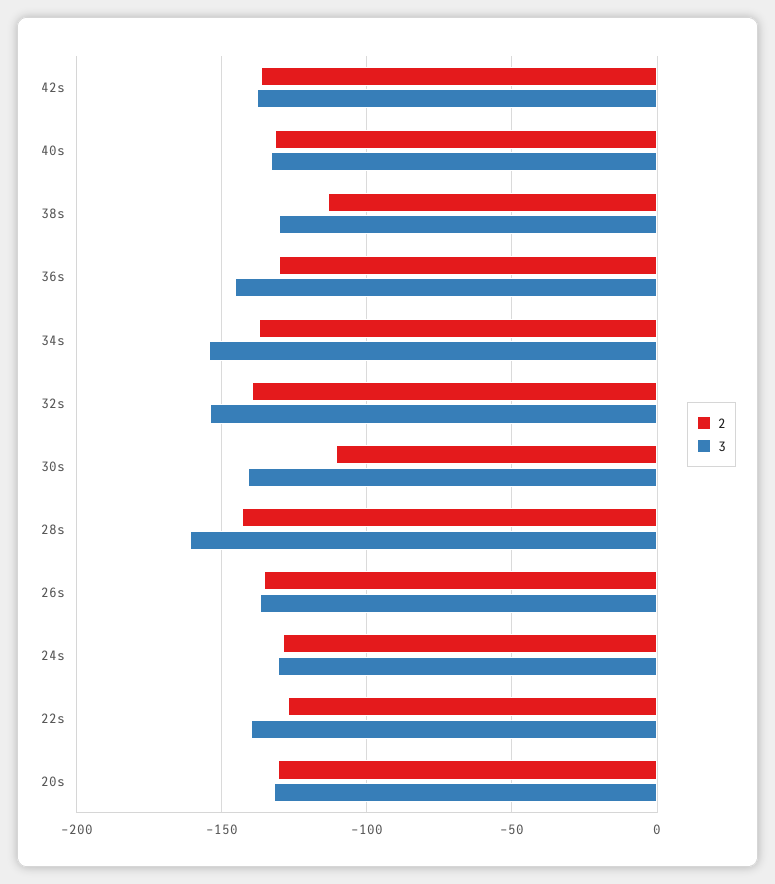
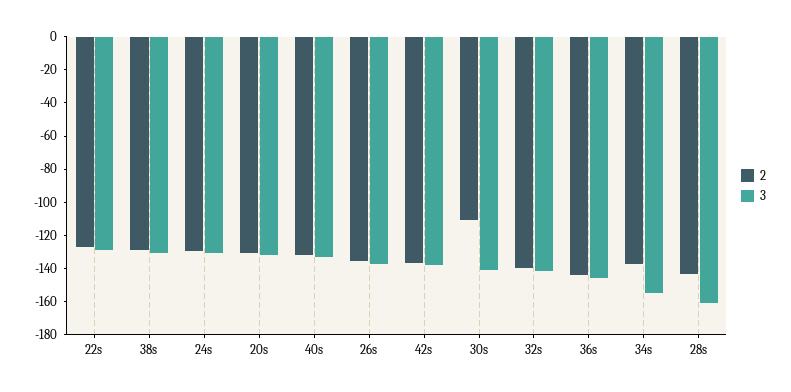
  {
    "2": {
      "42s": -135,
      "40s": -130,
-     "38s": -115,
+     "38s": -130,
-     "36s": -130,
+     "36s": -145,
      "34s": -135,
      "32s": -140,
      "30s": -110,
      "28s": -145,
      "26s": -135,
      "24s": -130,
      "22s": -125,
      "20s": -130
    },
    "3": {
      "42s": -140,
      "40s": -135,
      "38s": -130,
      "36s": -145,
      "34s": -155,
-     "32s": -155,
+     "32s": -140,
      "30s": -140,
      "28s": -160,
      "26s": -135,
      "24s": -130,
-     "22s": -140,
+     "22s": -130,
      "20s": -130
    }
  }

